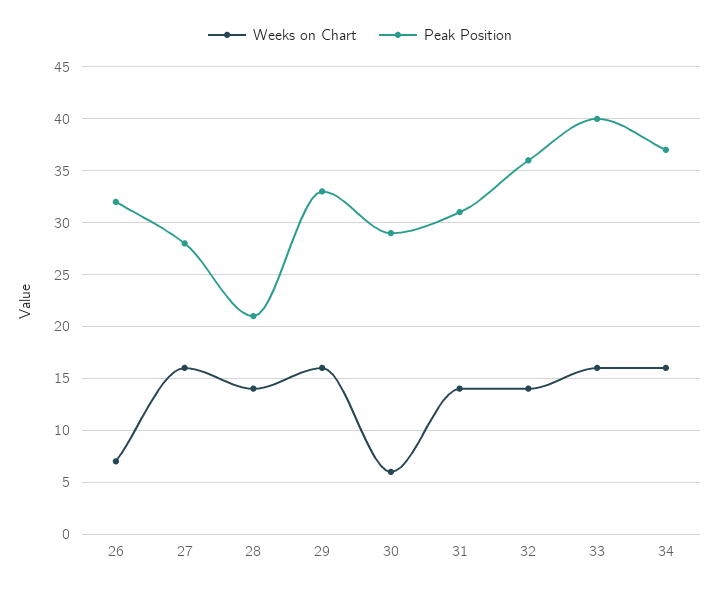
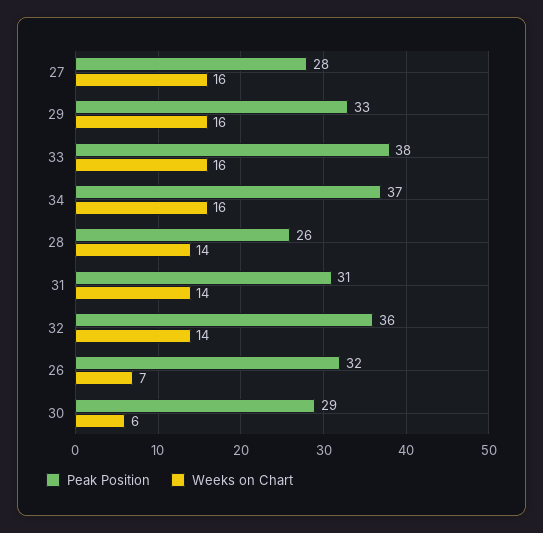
  {
    "Weeks on Chart": {
      "26": 7,
      "27": 16,
      "28": 14,
      "29": 16,
      "30": 6,
      "31": 14,
      "32": 14,
      "33": 16,
      "34": 16
    },
    "Peak Position": {
      "26": 32,
      "27": 28,
-     "28": 21,
+     "28": 26,
      "29": 33,
      "30": 29,
      "31": 31,
      "32": 36,
-     "33": 40,
+     "33": 38,
      "34": 37
    }
  }

